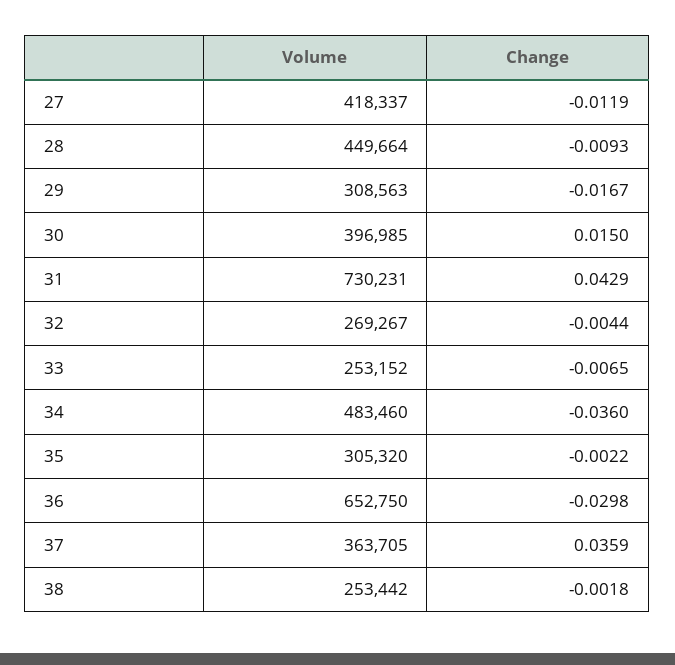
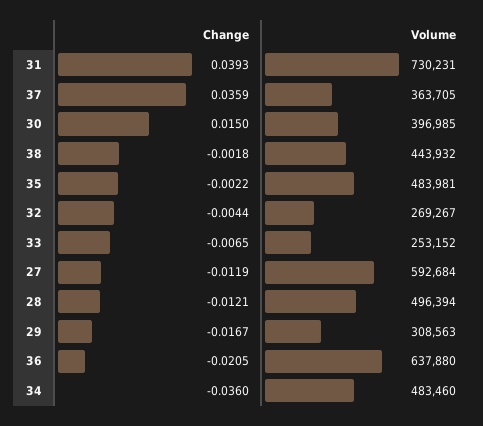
  {
    "Volume": {
-     "27": 418337,
+     "27": 592684,
-     "28": 449664,
+     "28": 496394,
      "29": 308563,
      "30": 396985,
      "31": 730231,
      "32": 269267,
      "33": 253152,
      "34": 483460,
-     "35": 305320,
+     "35": 483981,
-     "36": 652750,
+     "36": 637880,
      "37": 363705,
-     "38": 253442
+     "38": 443932
    },
    "Change": {
      "27": -0.0119,
-     "28": -0.0093,
+     "28": -0.0121,
      "29": -0.0167,
      "30": 0.015,
-     "31": 0.0429,
+     "31": 0.0393,
      "32": -0.0044,
      "33": -0.0065,
      "34": -0.036,
      "35": -0.0022,
-     "36": -0.0298,
+     "36": -0.0205,
      "37": 0.0359,
      "38": -0.0018
    }
  }

